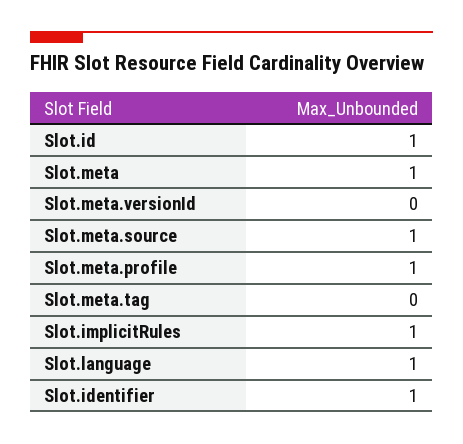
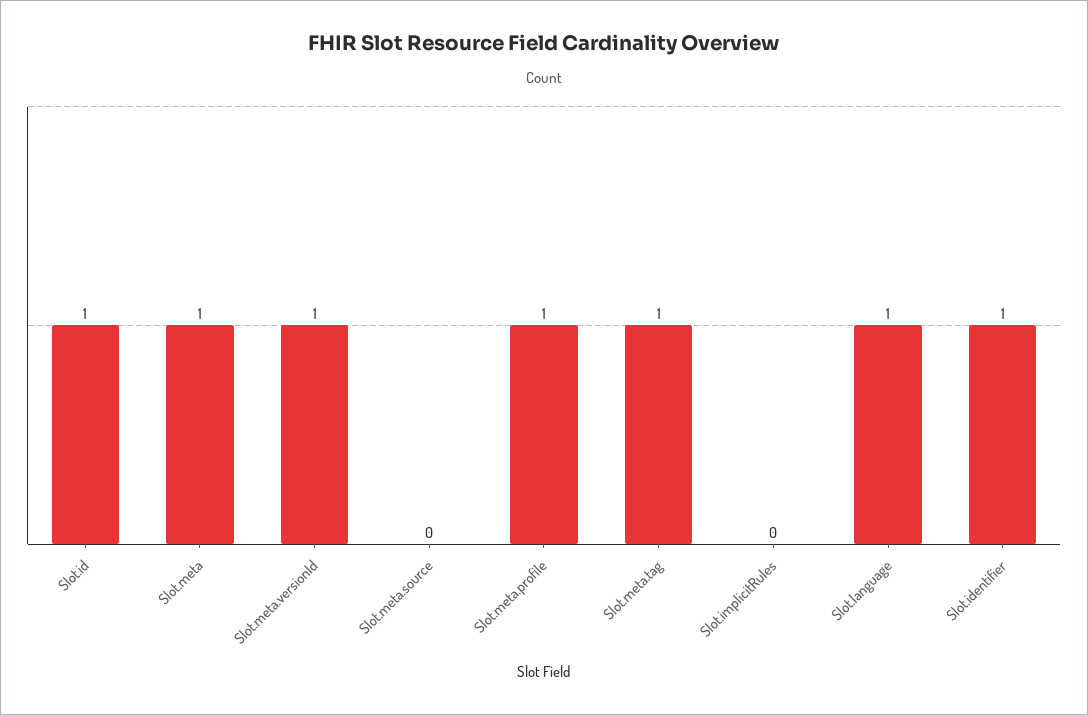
  {
    "Slot.id": 1,
    "Slot.meta": 1,
-   "Slot.meta.versionId": 0,
+   "Slot.meta.versionId": 1,
-   "Slot.meta.source": 1,
+   "Slot.meta.source": 0,
    "Slot.meta.profile": 1,
-   "Slot.meta.tag": 0,
+   "Slot.meta.tag": 1,
-   "Slot.implicitRules": 1,
+   "Slot.implicitRules": 0,
    "Slot.language": 1,
    "Slot.identifier": 1
  }

